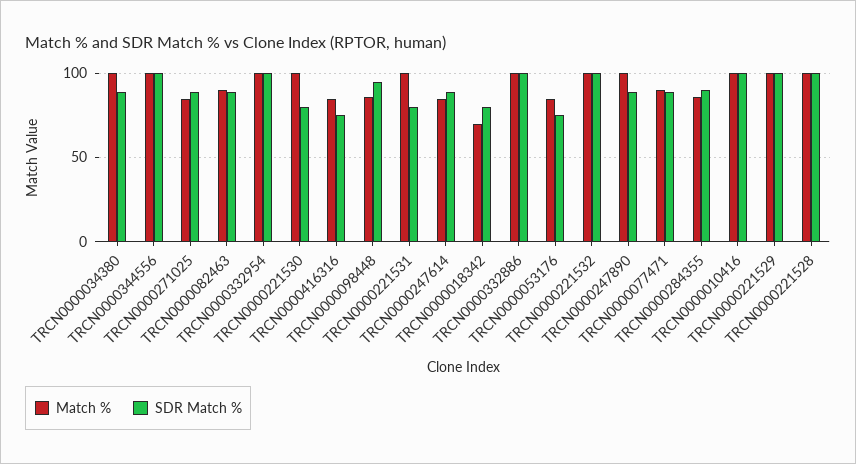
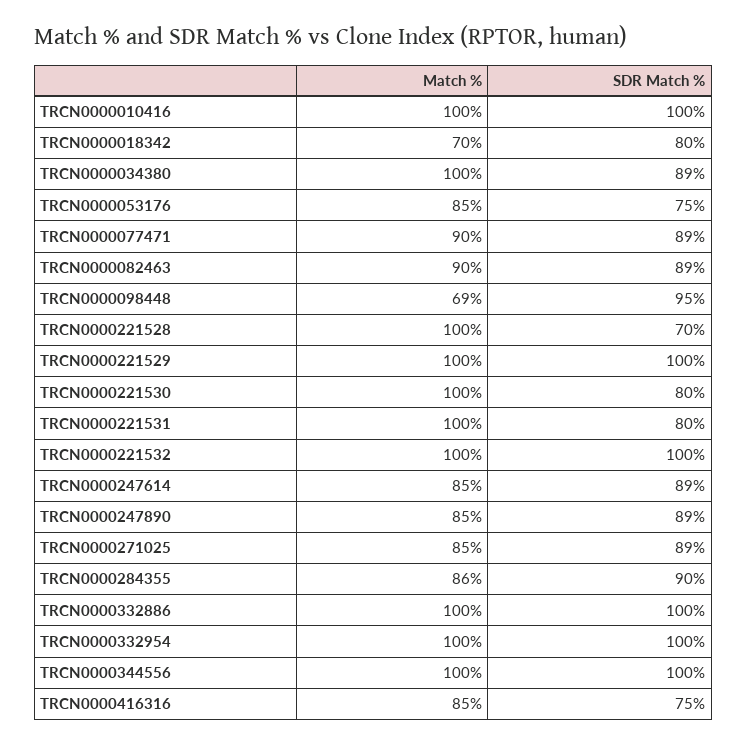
  {
    "Match %": {
      "TRCN0000034380": 100,
      "TRCN0000344556": 100,
      "TRCN0000271025": 85,
      "TRCN0000082463": 90,
      "TRCN0000332954": 100,
      "TRCN0000221530": 100,
      "TRCN0000416316": 85,
-     "TRCN0000098448": 85,
+     "TRCN0000098448": 69,
      "TRCN0000221531": 100,
      "TRCN0000247614": 85,
      "TRCN0000018342": 70,
      "TRCN0000332886": 100,
      "TRCN0000053176": 85,
      "TRCN0000221532": 100,
-     "TRCN0000247890": 100,
+     "TRCN0000247890": 85,
      "TRCN0000077471": 90,
      "TRCN0000284355": 86,
      "TRCN0000010416": 100,
      "TRCN0000221529": 100,
      "TRCN0000221528": 100
    },
    "SDR Match %": {
      "TRCN0000034380": 89,
      "TRCN0000344556": 100,
      "TRCN0000271025": 89,
      "TRCN0000082463": 89,
      "TRCN0000332954": 100,
      "TRCN0000221530": 80,
      "TRCN0000416316": 75,
      "TRCN0000098448": 95,
      "TRCN0000221531": 80,
      "TRCN0000247614": 89,
      "TRCN0000018342": 80,
      "TRCN0000332886": 100,
      "TRCN0000053176": 75,
      "TRCN0000221532": 100,
      "TRCN0000247890": 89,
      "TRCN0000077471": 89,
      "TRCN0000284355": 90,
      "TRCN0000010416": 100,
      "TRCN0000221529": 100,
-     "TRCN0000221528": 100
+     "TRCN0000221528": 70
    }
  }

